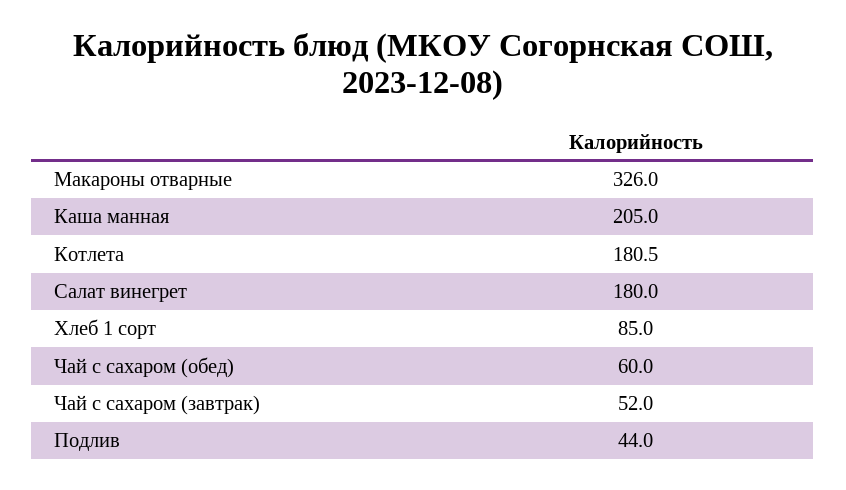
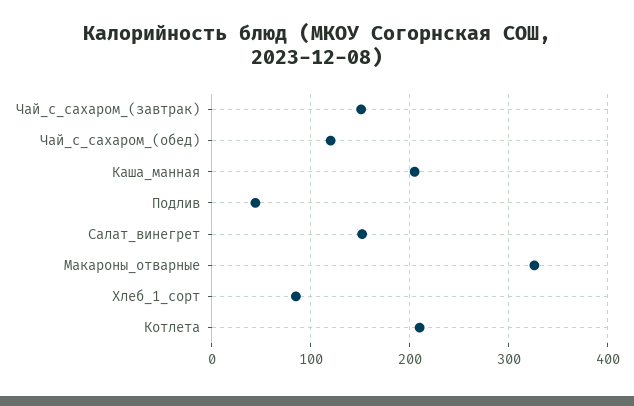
  {
    "Макароны отварные": 326,
    "Каша манная": 205,
-   "Котлета": 180.5,
+   "Котлета": 210,
-   "Салат винегрет": 180,
+   "Салат винегрет": 150,
    "Хлеб 1 сорт": 85,
-   "Чай с сахаром (обед)": 60,
+   "Чай с сахаром (обед)": 120,
-   "Чай с сахаром (завтрак)": 52,
+   "Чай с сахаром (завтрак)": 150,
    "Подлив": 44
  }

